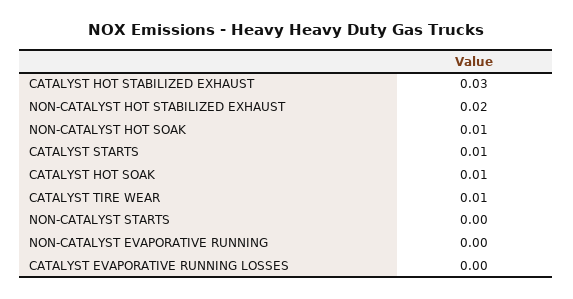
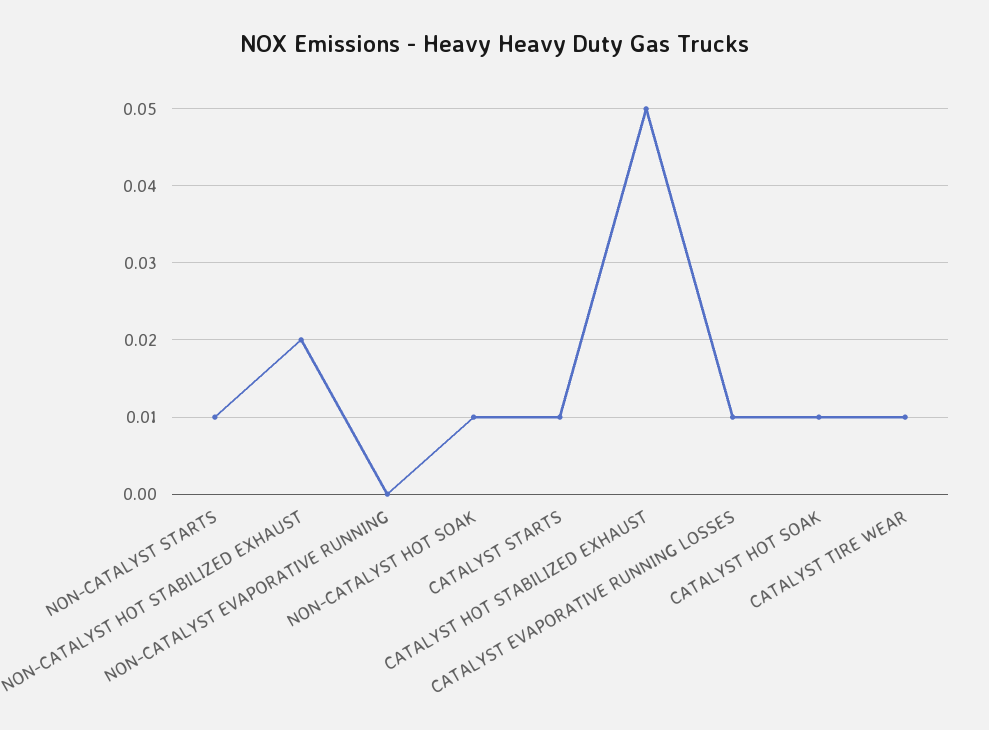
  {
-   "CATALYST HOT STABILIZED EXHAUST": 0.03,
+   "CATALYST HOT STABILIZED EXHAUST": 0.05,
    "NON-CATALYST HOT STABILIZED EXHAUST": 0.02,
    "NON-CATALYST HOT SOAK": 0.01,
    "CATALYST STARTS": 0.01,
    "CATALYST HOT SOAK": 0.01,
    "CATALYST TIRE WEAR": 0.01,
-   "NON-CATALYST STARTS": 0,
+   "NON-CATALYST STARTS": 0.01,
    "NON-CATALYST EVAPORATIVE RUNNING": 0,
-   "CATALYST EVAPORATIVE RUNNING LOSSES": 0
+   "CATALYST EVAPORATIVE RUNNING LOSSES": 0.01
  }

